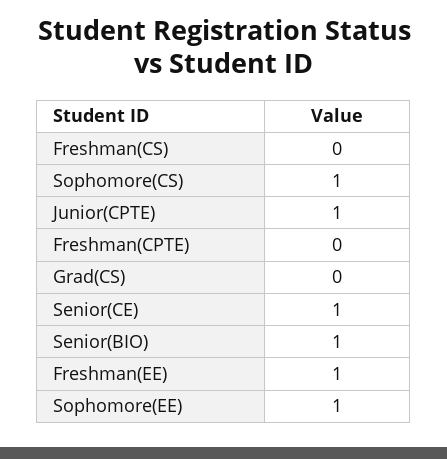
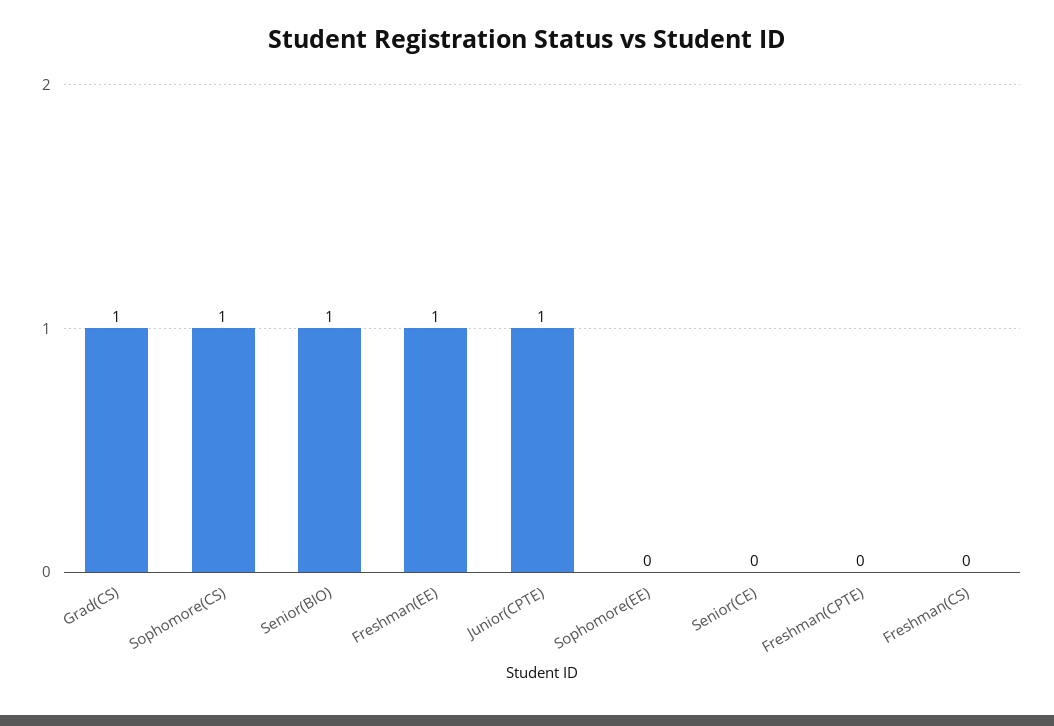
  {
    "Freshman(CS)": 0,
    "Sophomore(CS)": 1,
    "Junior(CPTE)": 1,
    "Freshman(CPTE)": 0,
-   "Grad(CS)": 0,
+   "Grad(CS)": 1,
-   "Senior(CE)": 1,
+   "Senior(CE)": 0,
    "Senior(BIO)": 1,
    "Freshman(EE)": 1,
-   "Sophomore(EE)": 1
+   "Sophomore(EE)": 0
  }

